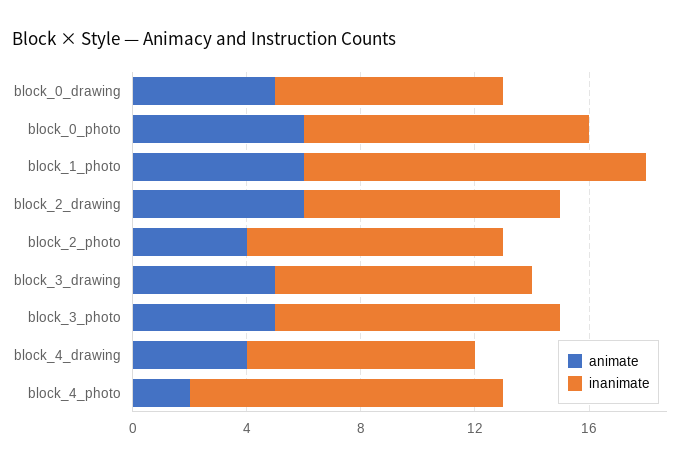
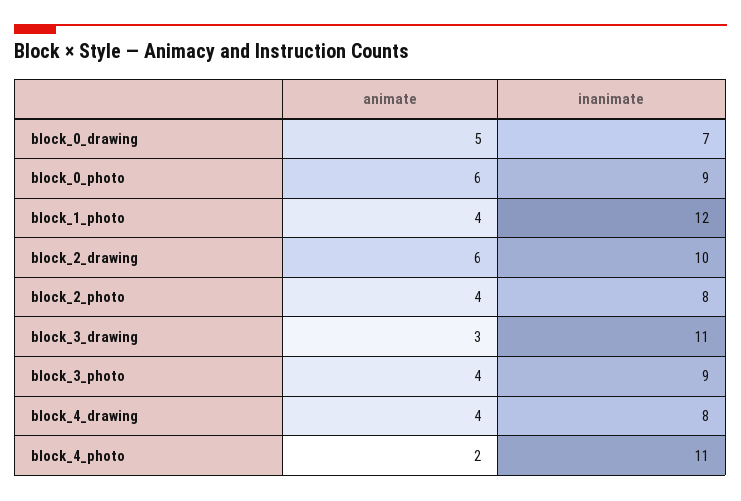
  {
    "animate": {
      "block_0_drawing": 5,
      "block_0_photo": 6,
-     "block_1_photo": 6,
+     "block_1_photo": 4,
      "block_2_drawing": 6,
      "block_2_photo": 4,
-     "block_3_drawing": 5,
+     "block_3_drawing": 3,
-     "block_3_photo": 5,
+     "block_3_photo": 4,
      "block_4_drawing": 4,
      "block_4_photo": 2
    },
    "inanimate": {
-     "block_0_drawing": 8,
+     "block_0_drawing": 7,
-     "block_0_photo": 10,
+     "block_0_photo": 9,
      "block_1_photo": 12,
-     "block_2_drawing": 9,
+     "block_2_drawing": 10,
-     "block_2_photo": 9,
+     "block_2_photo": 8,
-     "block_3_drawing": 9,
+     "block_3_drawing": 11,
-     "block_3_photo": 10,
+     "block_3_photo": 9,
      "block_4_drawing": 8,
      "block_4_photo": 11
    }
  }

